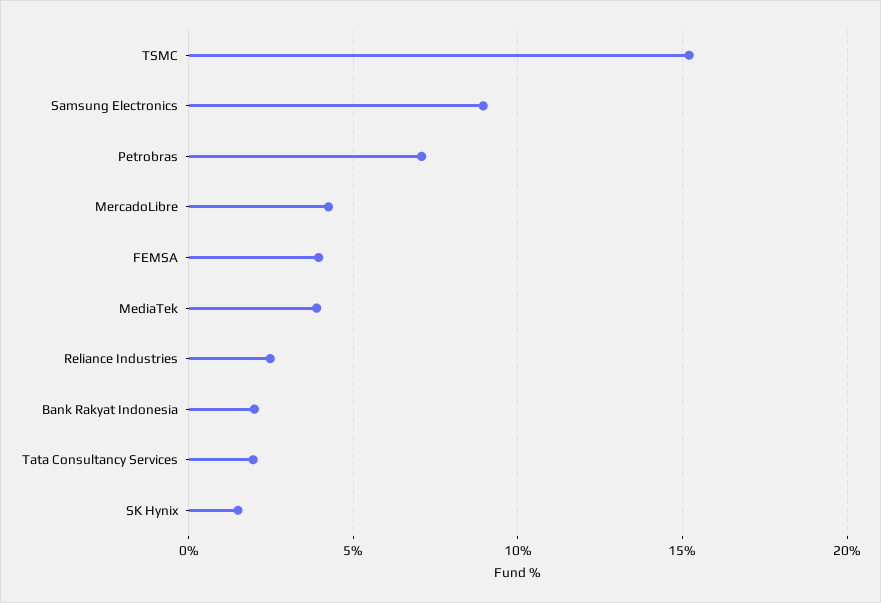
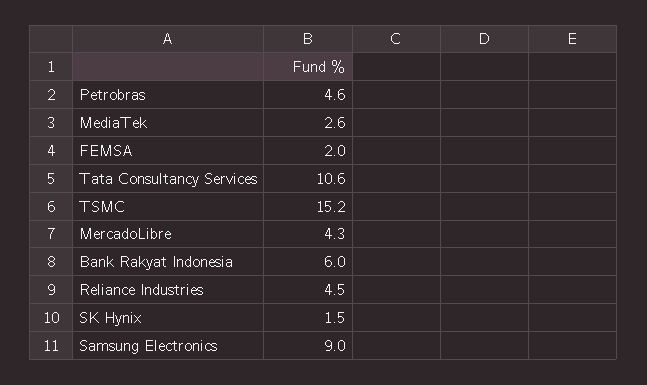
  {
    "TSMC": 15.2,
    "Samsung Electronics": 9,
-   "Petrobras": 7,
+   "Petrobras": 4.6,
    "MercadoLibre": 4.3,
-   "FEMSA": 4,
+   "FEMSA": 2,
-   "MediaTek": 4,
+   "MediaTek": 2.6,
-   "Reliance Industries": 2.5,
+   "Reliance Industries": 4.5,
-   "Bank Rakyat Indonesia": 2,
+   "Bank Rakyat Indonesia": 6,
-   "Tata Consultancy Services": 2,
+   "Tata Consultancy Services": 10.6,
    "SK Hynix": 1.5
  }

